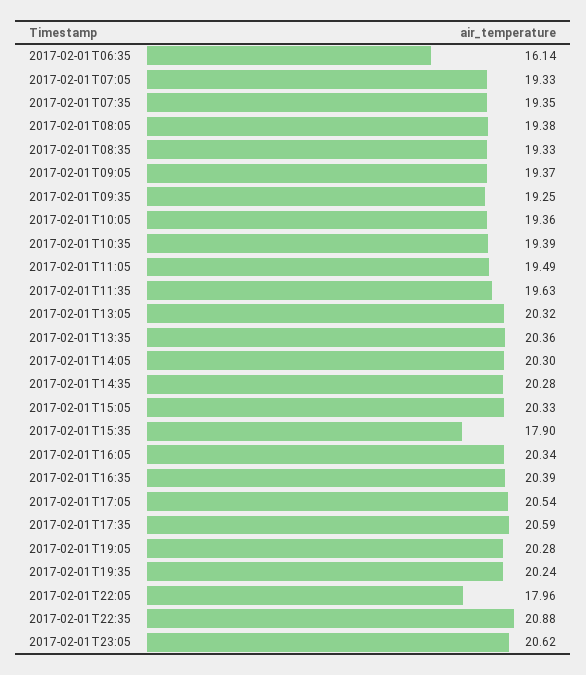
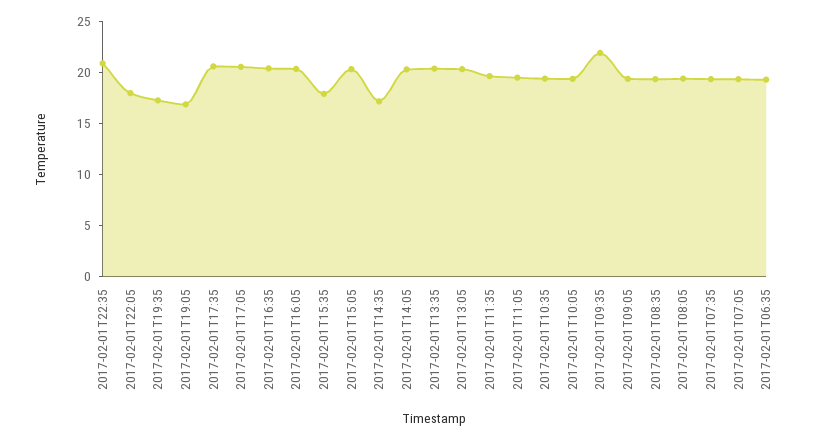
  {
-   "2017-02-01T06:35": 16.14,
+   "2017-02-01T06:35": 19,
    "2017-02-01T07:05": 19.33,
    "2017-02-01T07:35": 19.35,
    "2017-02-01T08:05": 19.38,
    "2017-02-01T08:35": 19.33,
    "2017-02-01T09:05": 19.37,
-   "2017-02-01T09:35": 19.25,
+   "2017-02-01T09:35": 22,
    "2017-02-01T10:05": 19.36,
    "2017-02-01T10:35": 19.39,
    "2017-02-01T11:05": 19.49,
    "2017-02-01T11:35": 19.63,
    "2017-02-01T13:05": 20.32,
    "2017-02-01T13:35": 20.36,
    "2017-02-01T14:05": 20.3,
-   "2017-02-01T14:35": 20.28,
+   "2017-02-01T14:35": 17,
    "2017-02-01T15:05": 20.33,
    "2017-02-01T15:35": 17.9,
    "2017-02-01T16:05": 20.34,
    "2017-02-01T16:35": 20.39,
    "2017-02-01T17:05": 20.54,
    "2017-02-01T17:35": 20.59,
-   "2017-02-01T19:05": 20.28,
+   "2017-02-01T19:05": 17,
-   "2017-02-01T19:35": 20.24,
+   "2017-02-01T19:35": 17,
    "2017-02-01T22:05": 17.96,
-   "2017-02-01T22:35": 20.88,
+   "2017-02-01T22:35": 20.88
-   "2017-02-01T23:05": 20.62
  }

